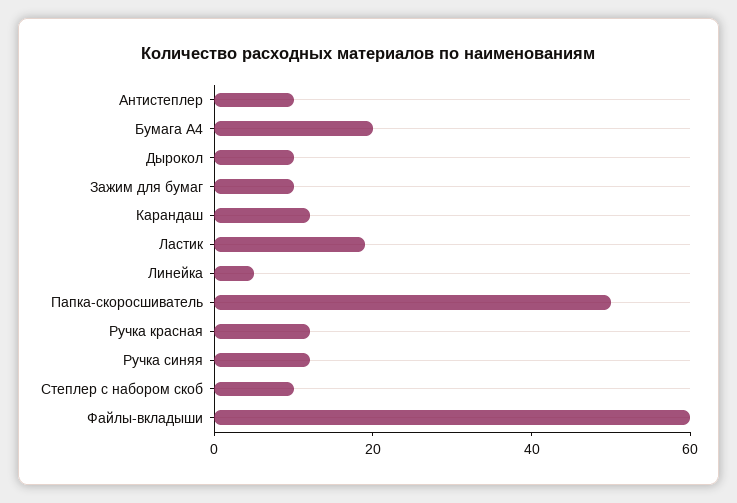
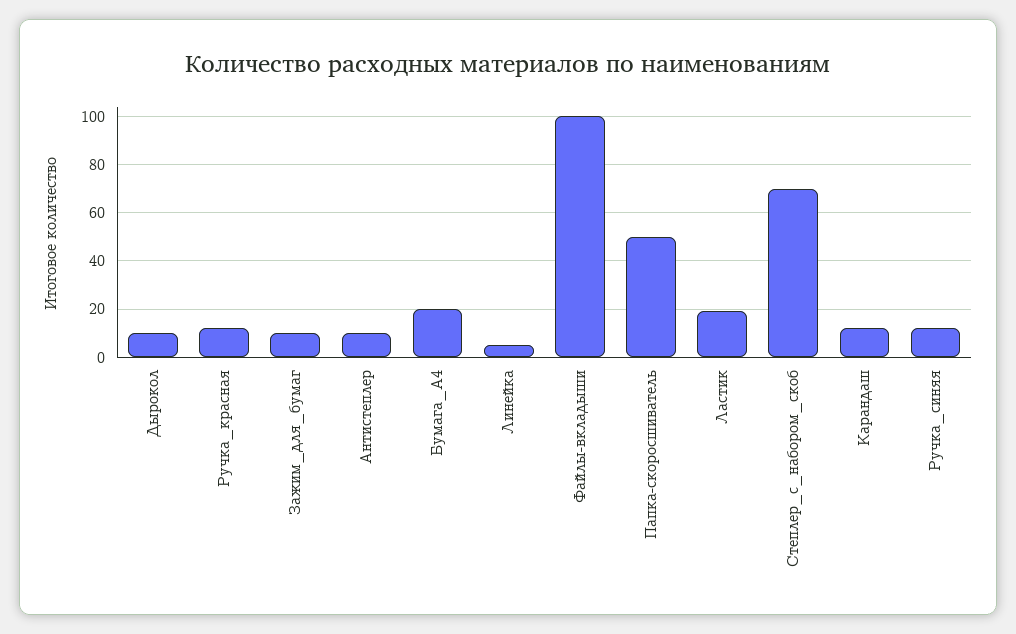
  {
    "Антистеплер": 10,
    "Бумага А4": 20,
    "Дырокол": 10,
    "Зажим для бумаг": 10,
    "Карандаш": 10,
    "Ластик": 20,
    "Линейка": 5,
    "Папка-скоросшиватель": 50,
    "Ручка красная": 10,
    "Ручка синяя": 10,
-   "Степлер с набором скоб": 10,
+   "Степлер с набором скоб": 70,
-   "Файлы-вкладыши": 60
+   "Файлы-вкладыши": 100
  }

